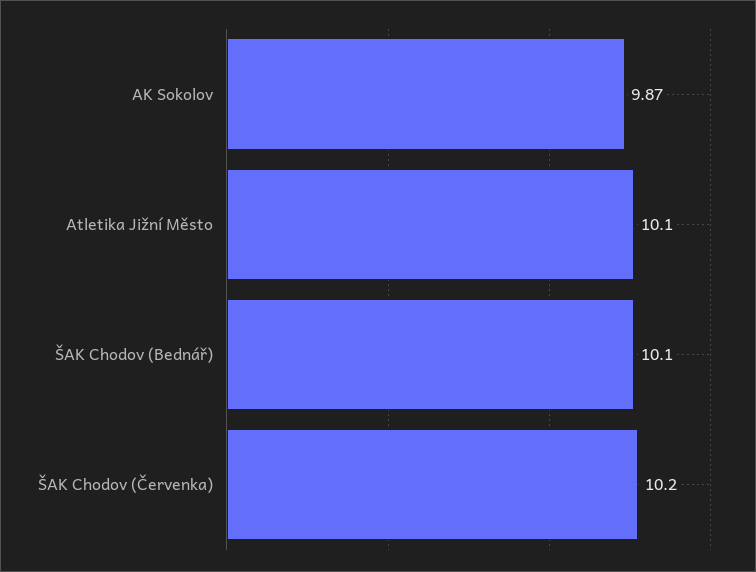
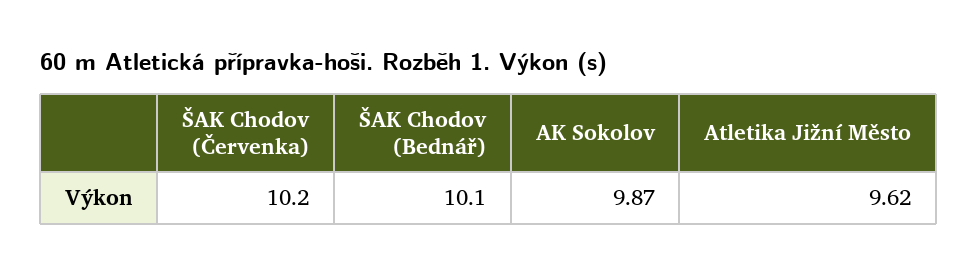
  {
    "AK Sokolov": 9.87,
-   "Atletika Jižní Město": 10.1,
+   "Atletika Jižní Město": 9.62,
    "ŠAK Chodov (Bednář)": 10.1,
    "ŠAK Chodov (Červenka)": 10.2
  }

